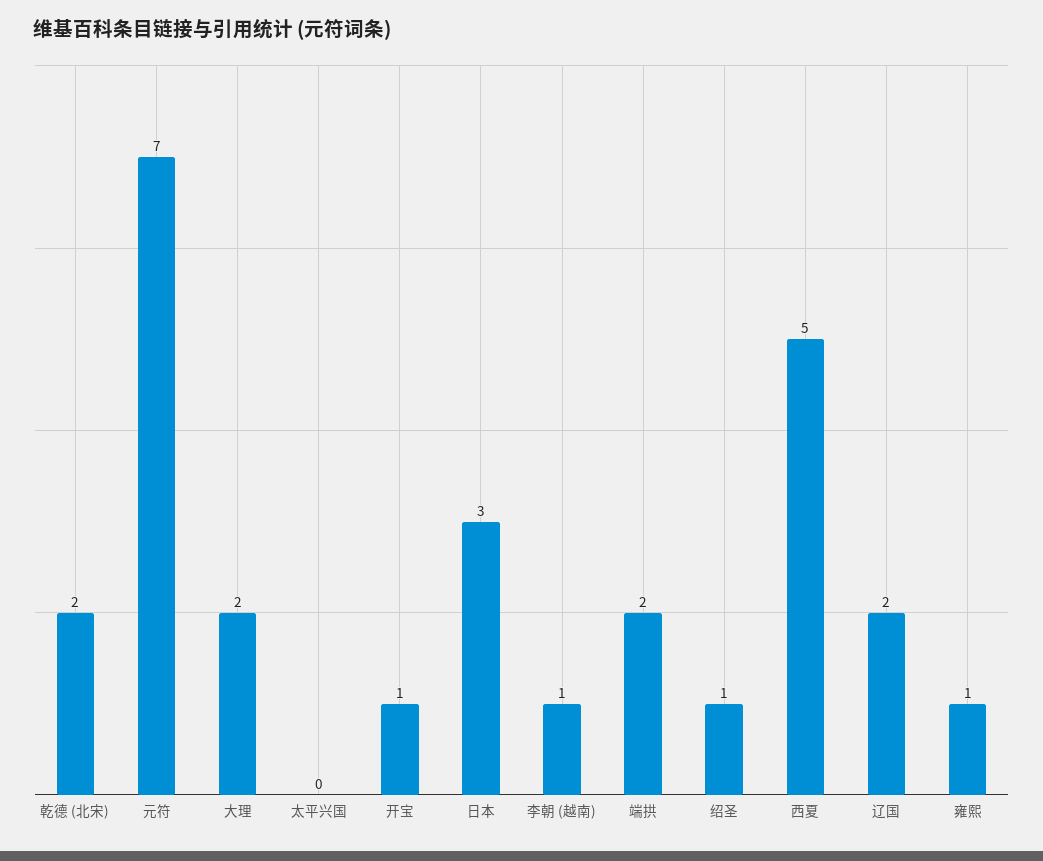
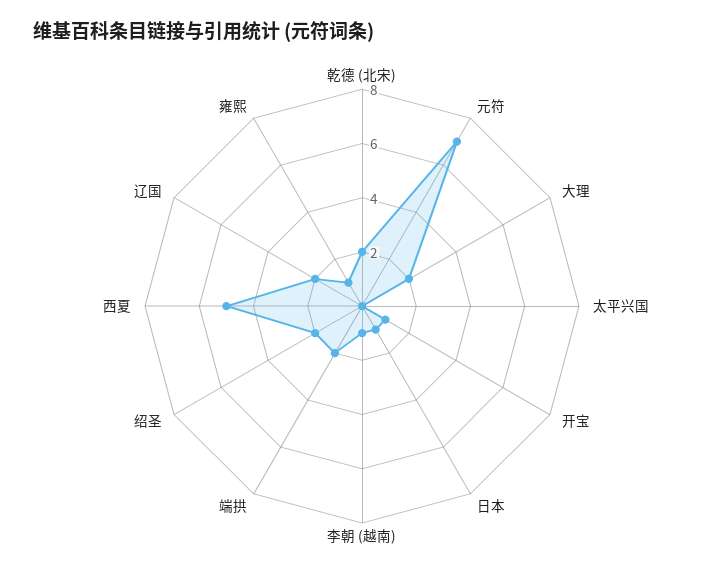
  {
    "乾德 (北宋)": 2,
    "元符": 7,
    "大理": 2,
    "太平兴国": 0,
    "开宝": 1,
-   "日本": 3,
+   "日本": 1,
    "李朝 (越南)": 1,
    "端拱": 2,
-   "绍圣": 1,
+   "绍圣": 2,
    "西夏": 5,
    "辽国": 2,
    "雍熙": 1
  }

